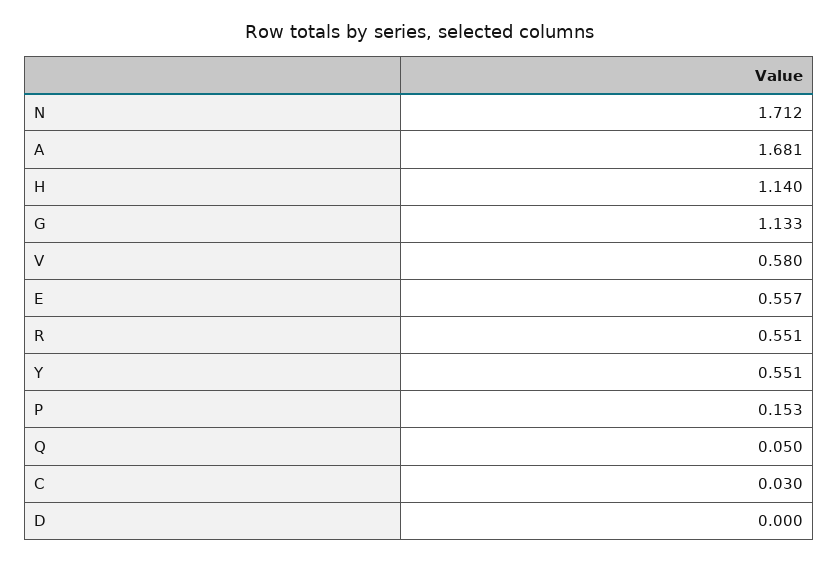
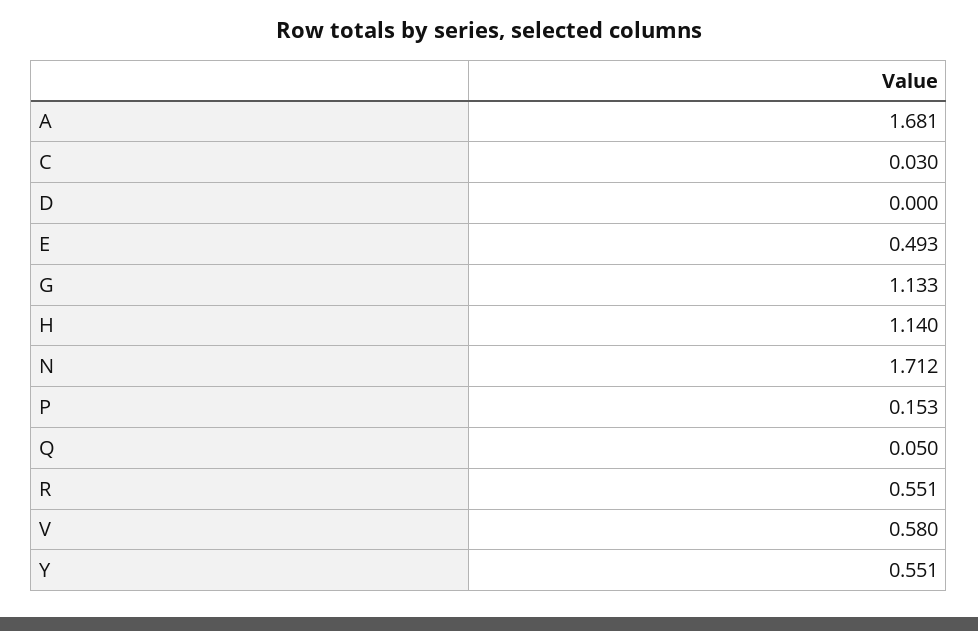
  {
    "N": 1.712,
    "A": 1.681,
    "H": 1.14,
    "G": 1.133,
    "V": 0.58,
-   "E": 0.557,
+   "E": 0.493,
    "R": 0.551,
    "Y": 0.551,
    "P": 0.153,
    "Q": 0.05,
    "C": 0.03,
    "D": 0
  }

